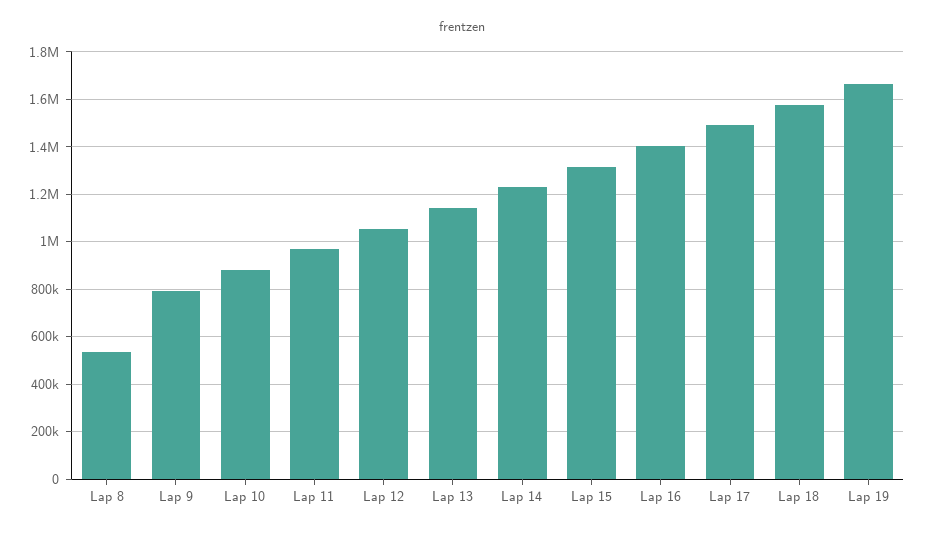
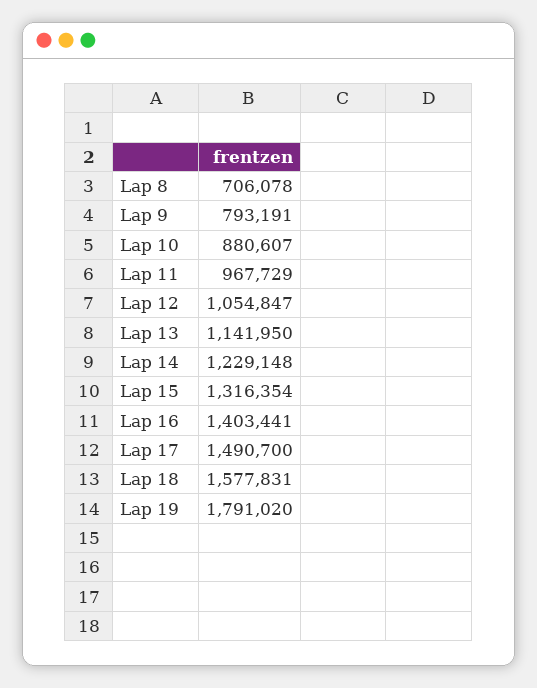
  {
-   "Lap 8": 550000,
+   "Lap 8": 706078,
    "Lap 9": 793191,
    "Lap 10": 880607,
    "Lap 11": 967729,
    "Lap 12": 1054847,
    "Lap 13": 1141950,
    "Lap 14": 1229148,
    "Lap 15": 1316354,
    "Lap 16": 1403441,
    "Lap 17": 1490700,
    "Lap 18": 1577831,
-   "Lap 19": 1650000
+   "Lap 19": 1791020
  }

